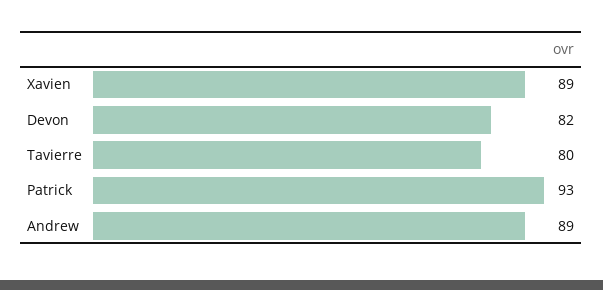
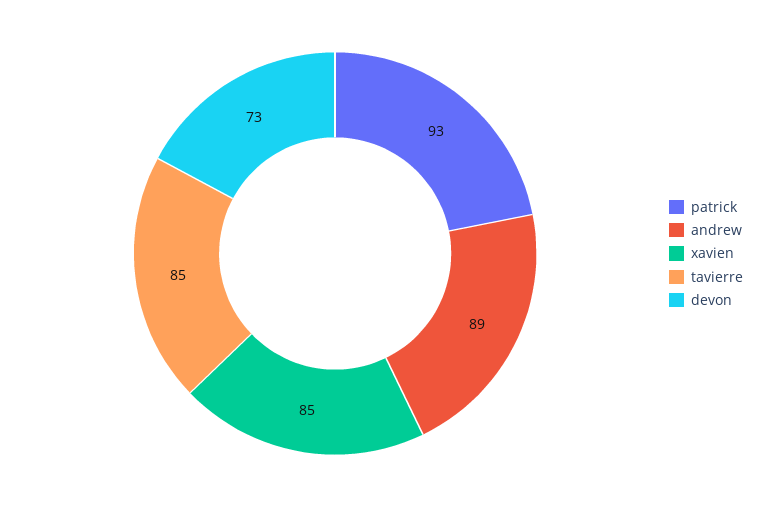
  {
-   "Xavien": 89,
+   "Xavien": 85,
-   "Devon": 82,
+   "Devon": 73,
-   "Tavierre": 80,
+   "Tavierre": 85,
    "Patrick": 93,
    "Andrew": 89
  }

